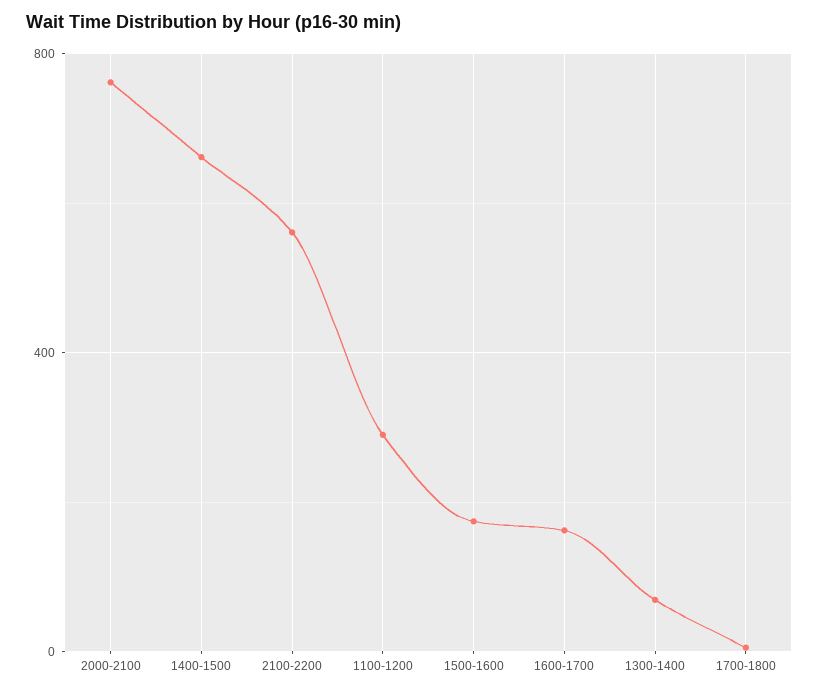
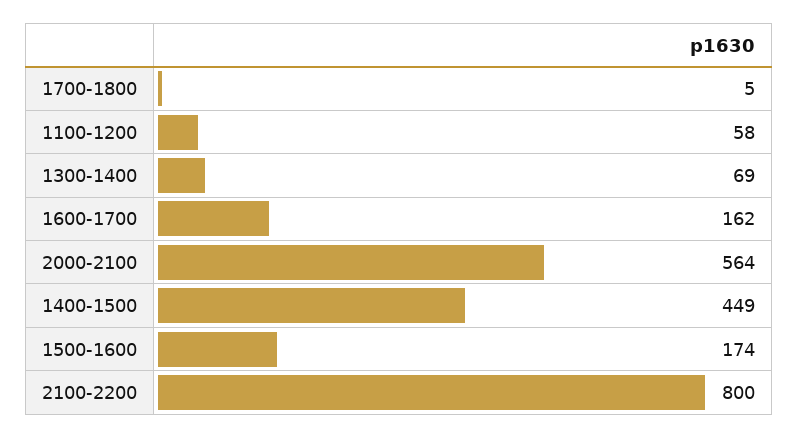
  {
-   "2000-2100": 750,
+   "2000-2100": 564,
-   "1400-1500": 650,
+   "1400-1500": 449,
-   "2100-2200": 550,
+   "2100-2200": 800,
-   "1100-1200": 300,
+   "1100-1200": 58,
    "1500-1600": 174,
    "1600-1700": 162,
    "1300-1400": 69,
    "1700-1800": 5
  }

